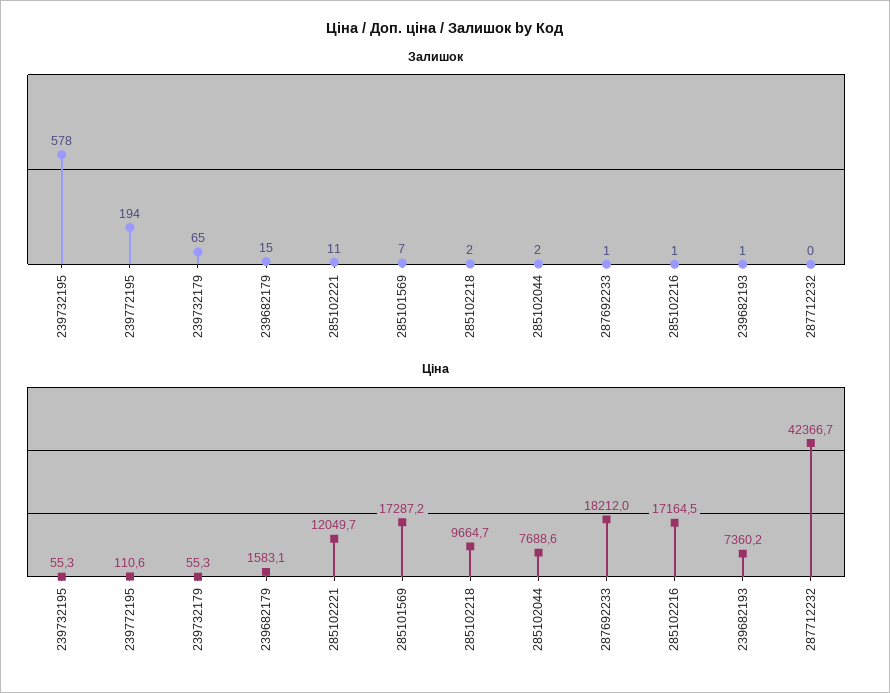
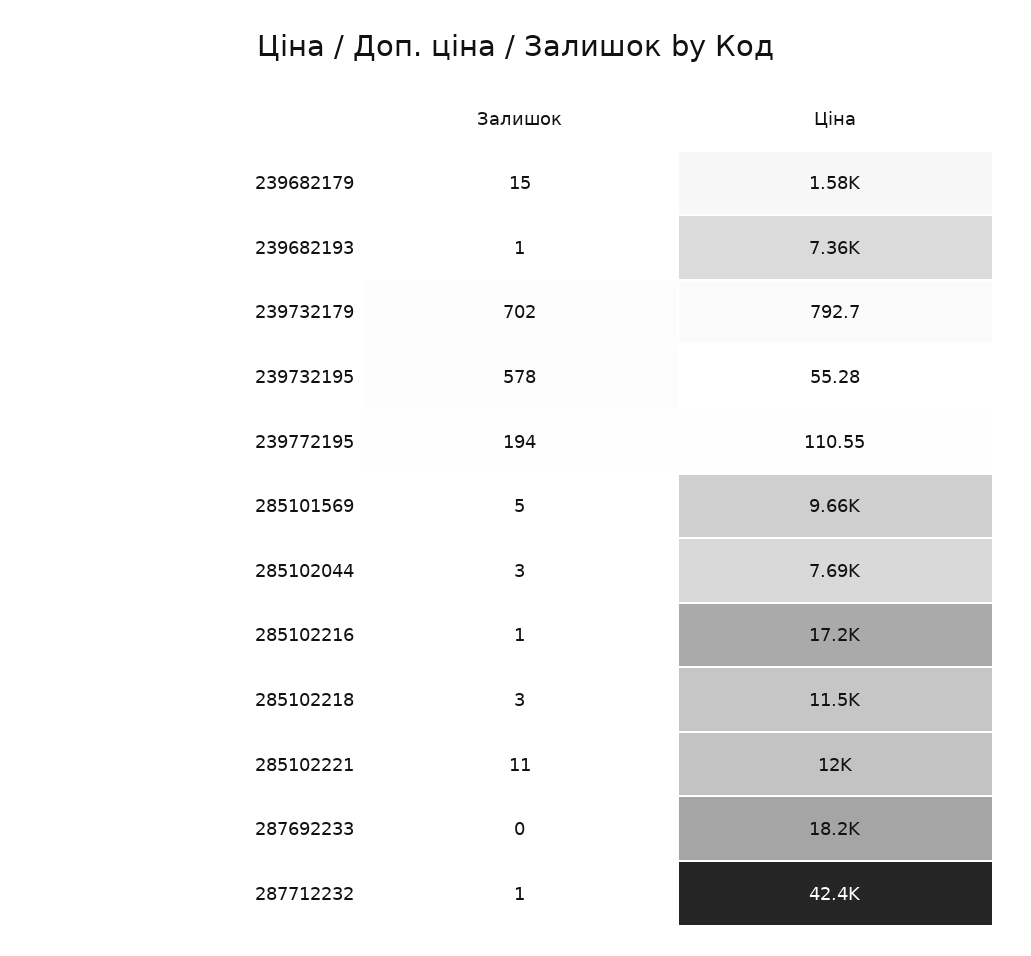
  {
    "Залишок": {
      "239732195": 578,
      "239772195": 194,
-     "239732179": 65,
+     "239732179": 702,
      "239682179": 15,
      "285102221": 11,
-     "285101569": 7,
+     "285101569": 5,
-     "285102218": 2,
+     "285102218": 3,
-     "285102044": 2,
+     "285102044": 3,
-     "287692233": 1,
+     "287692233": 0,
      "285102216": 1,
      "239682193": 1,
-     "287712232": 0
+     "287712232": 1
    },
    "Ціна": {
      "239732195": 55.28,
      "239772195": 110.55,
-     "239732179": 55.3,
+     "239732179": 792.7,
      "239682179": 1583.1,
      "285102221": 12049.7,
-     "285101569": 17287.2,
+     "285101569": 9660,
-     "285102218": 9664.7,
+     "285102218": 11500,
      "285102044": 7688.6,
      "287692233": 18212,
      "285102216": 17164.5,
      "239682193": 7360.2,
      "287712232": 42366.7
    }
  }

